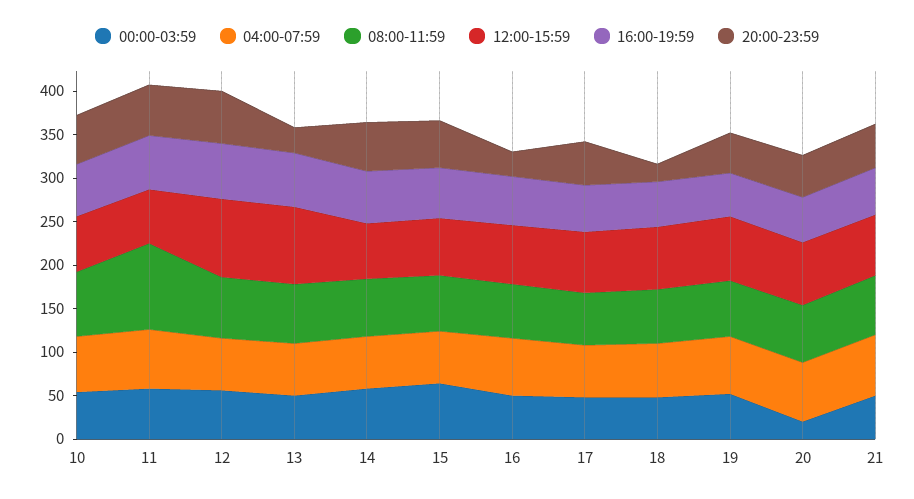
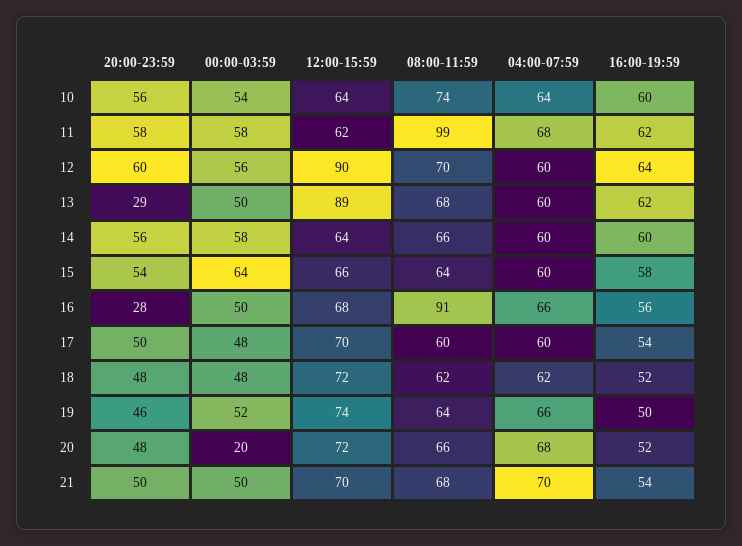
  {
    "00:00-03:59": {
      "10": 54,
      "11": 58,
      "12": 56,
      "13": 50,
      "14": 58,
      "15": 64,
      "16": 50,
      "17": 48,
      "18": 48,
      "19": 52,
      "20": 20,
      "21": 50
    },
    "04:00-07:59": {
      "10": 64,
      "11": 68,
      "12": 60,
      "13": 60,
      "14": 60,
      "15": 60,
      "16": 66,
      "17": 60,
      "18": 62,
      "19": 66,
      "20": 68,
      "21": 70
    },
    "08:00-11:59": {
      "10": 74,
      "11": 99,
      "12": 70,
      "13": 68,
      "14": 66,
      "15": 64,
-     "16": 60,
+     "16": 91,
      "17": 60,
      "18": 62,
      "19": 64,
      "20": 66,
      "21": 68
    },
    "12:00-15:59": {
      "10": 64,
      "11": 62,
      "12": 90,
      "13": 89,
      "14": 64,
      "15": 66,
      "16": 68,
      "17": 70,
      "18": 72,
      "19": 74,
      "20": 72,
      "21": 70
    },
    "16:00-19:59": {
      "10": 60,
      "11": 62,
      "12": 64,
      "13": 62,
      "14": 60,
      "15": 58,
      "16": 56,
      "17": 54,
      "18": 52,
      "19": 50,
      "20": 52,
      "21": 54
    },
    "20:00-23:59": {
      "10": 56,
      "11": 58,
      "12": 60,
      "13": 29,
      "14": 56,
      "15": 54,
      "16": 28,
      "17": 50,
-     "18": 20,
+     "18": 48,
      "19": 46,
      "20": 48,
      "21": 50
    }
  }

